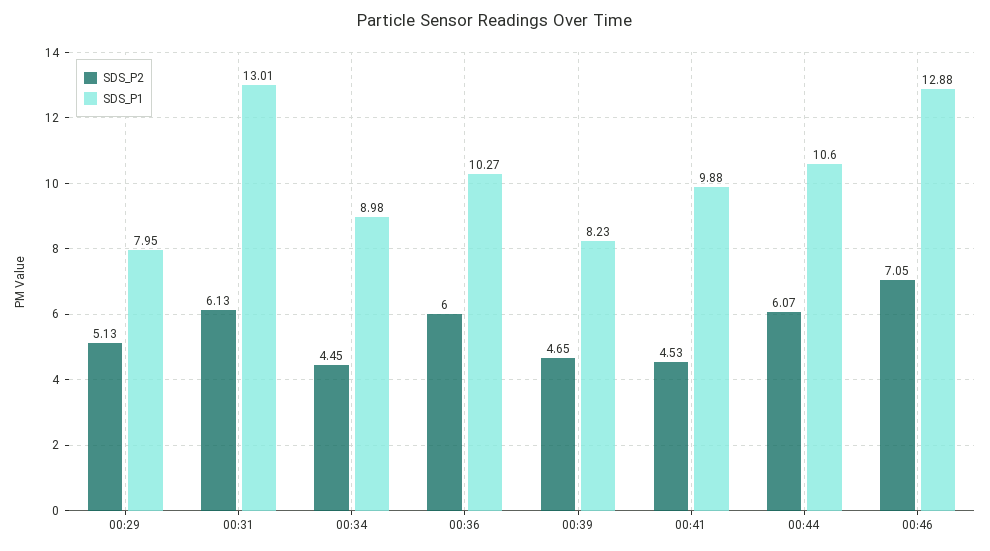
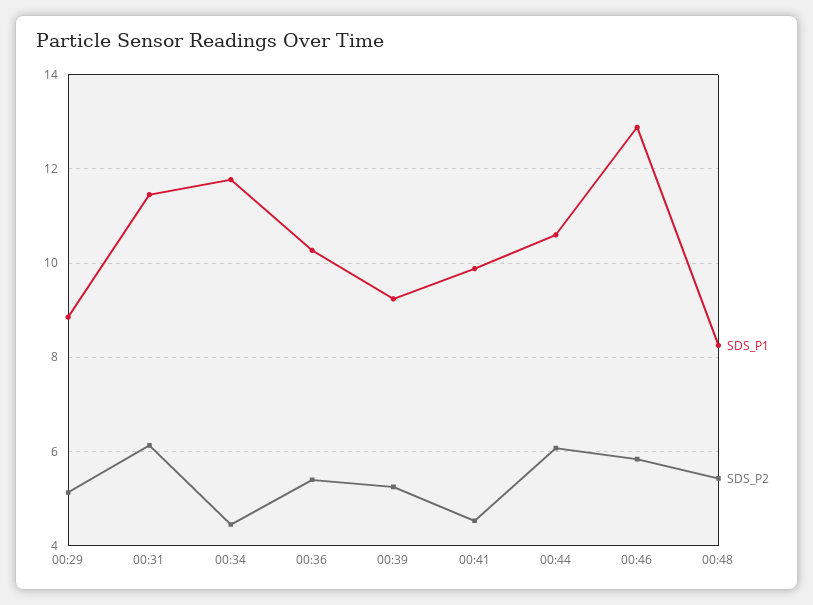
  {
    "SDS_P2": {
      "00:29": 5.13,
      "00:31": 6.13,
      "00:34": 4.45,
-     "00:36": 6,
+     "00:36": 5.4,
-     "00:39": 4.65,
+     "00:39": 5.2,
      "00:41": 4.53,
      "00:44": 6.07,
-     "00:46": 7.05
+     "00:46": 5.8,
+     "00:48": 5.4
    },
    "SDS_P1": {
-     "00:29": 7.95,
+     "00:29": 8.8,
-     "00:31": 13.01,
+     "00:31": 11.4,
-     "00:34": 8.98,
+     "00:34": 11.8,
      "00:36": 10.27,
-     "00:39": 8.23,
+     "00:39": 9.2,
      "00:41": 9.88,
      "00:44": 10.6,
-     "00:46": 12.88
+     "00:46": 12.88,
+     "00:48": 8.2
    }
  }

